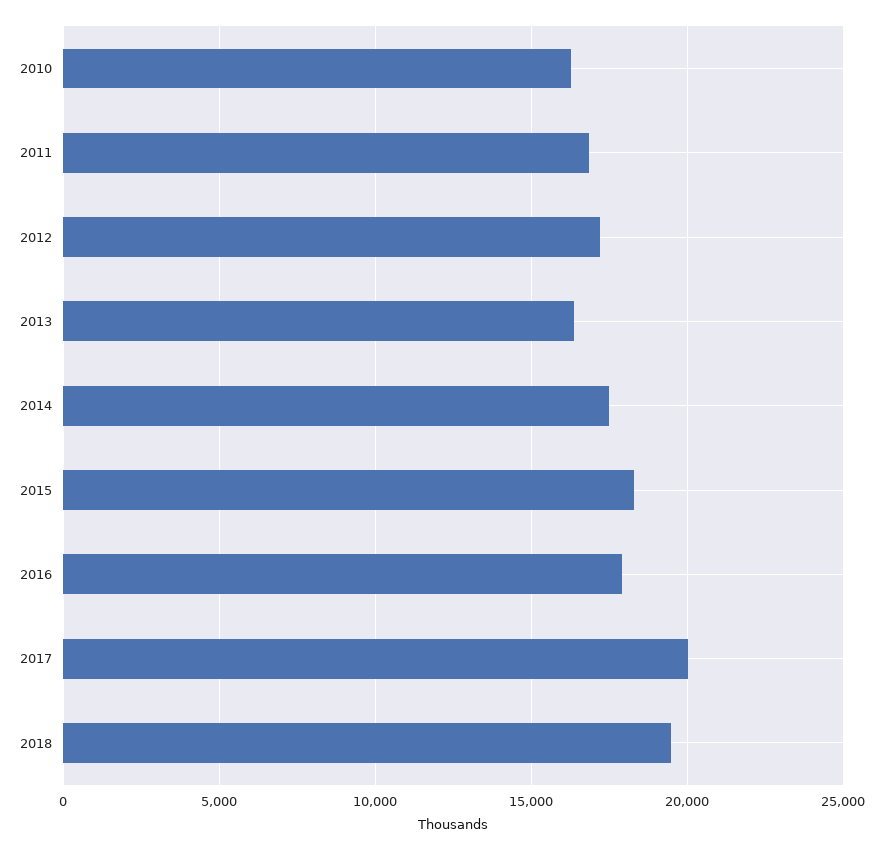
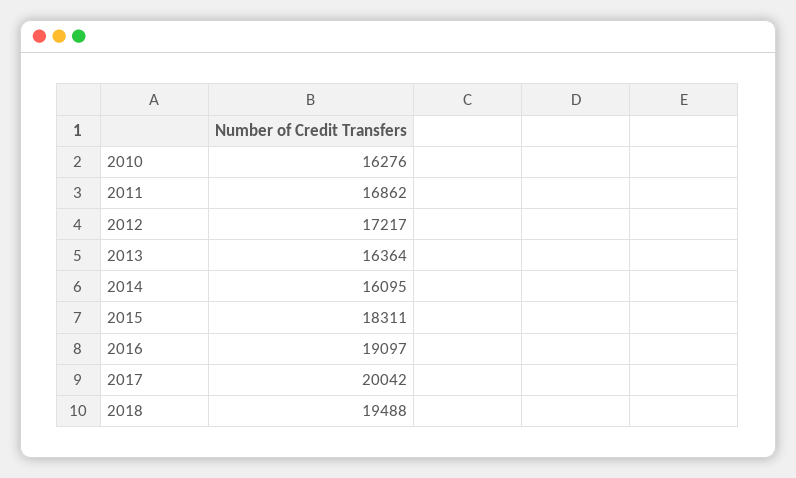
  {
    "2010": 16276,
    "2011": 16862,
    "2012": 17217,
    "2013": 16364,
-   "2014": 17500,
+   "2014": 16095,
    "2015": 18311,
-   "2016": 18000,
+   "2016": 19097,
    "2017": 20042,
    "2018": 19488
  }

